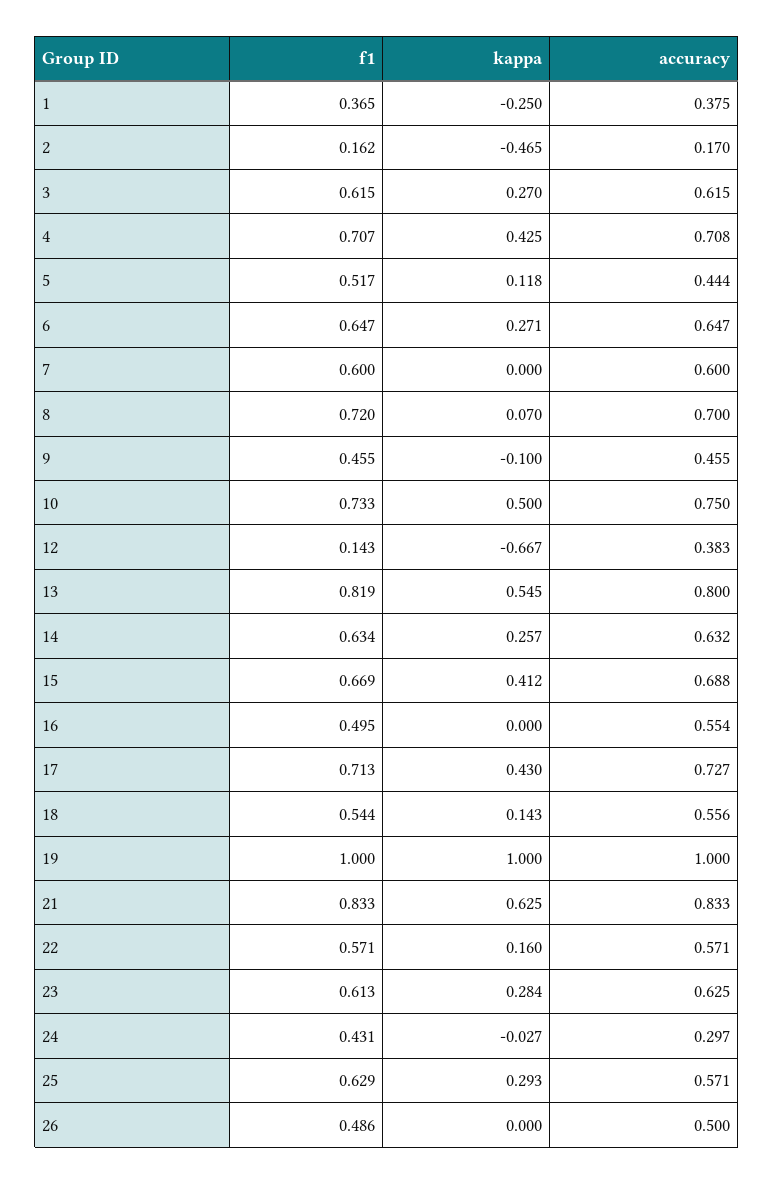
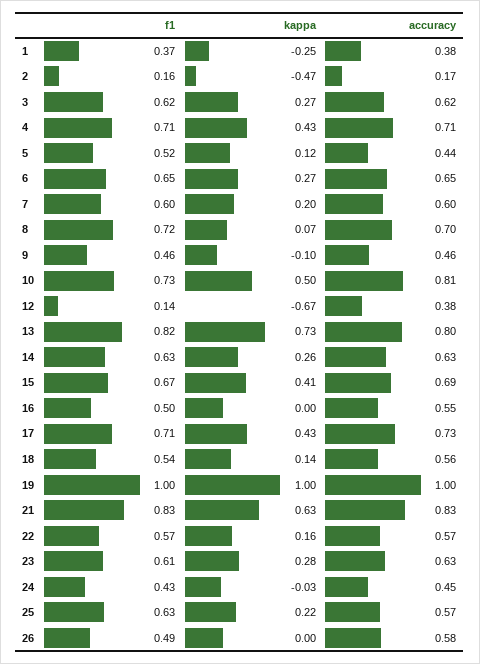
  {
    "f1": {
      "1": 0.365,
      "2": 0.162,
      "3": 0.615,
      "4": 0.707,
      "5": 0.517,
      "6": 0.647,
      "7": 0.6,
      "8": 0.72,
      "9": 0.455,
      "10": 0.733,
      "12": 0.143,
      "13": 0.819,
      "14": 0.634,
      "15": 0.669,
      "16": 0.495,
      "17": 0.713,
      "18": 0.544,
      "19": 1,
      "21": 0.833,
      "22": 0.571,
      "23": 0.613,
      "24": 0.431,
      "25": 0.629,
      "26": 0.486
    },
    "kappa": {
      "1": -0.25,
      "2": -0.465,
      "3": 0.27,
      "4": 0.425,
      "5": 0.118,
      "6": 0.271,
-     "7": 0,
+     "7": 0.2,
      "8": 0.07,
      "9": -0.1,
      "10": 0.5,
      "12": -0.667,
-     "13": 0.545,
+     "13": 0.73,
      "14": 0.257,
      "15": 0.412,
      "16": 0,
      "17": 0.43,
      "18": 0.143,
      "19": 1,
      "21": 0.625,
      "22": 0.16,
      "23": 0.284,
      "24": -0.027,
-     "25": 0.293,
+     "25": 0.22,
      "26": 0
    },
    "accuracy": {
      "1": 0.375,
      "2": 0.17,
      "3": 0.615,
      "4": 0.708,
      "5": 0.444,
      "6": 0.647,
      "7": 0.6,
      "8": 0.7,
      "9": 0.455,
-     "10": 0.75,
+     "10": 0.81,
      "12": 0.383,
      "13": 0.8,
      "14": 0.632,
      "15": 0.688,
      "16": 0.554,
      "17": 0.727,
      "18": 0.556,
      "19": 1,
      "21": 0.833,
      "22": 0.571,
      "23": 0.625,
-     "24": 0.297,
+     "24": 0.45,
      "25": 0.571,
-     "26": 0.5
+     "26": 0.58
    }
  }

